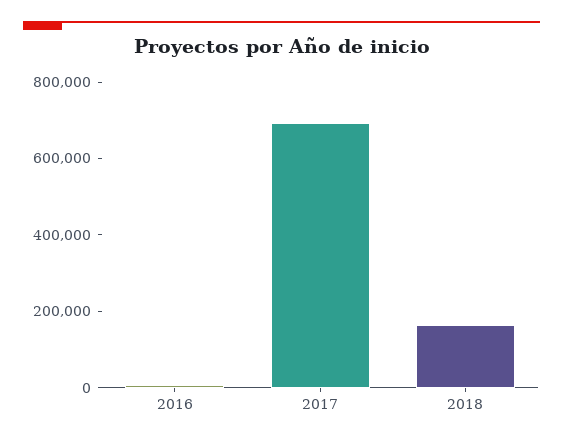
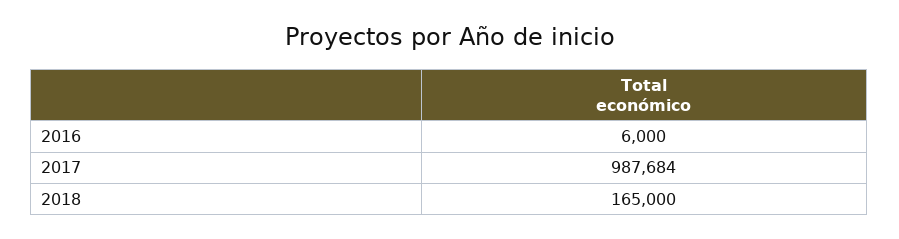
  {
    "2016": 6000,
-   "2017": 700000,
+   "2017": 987684,
    "2018": 165000
  }

